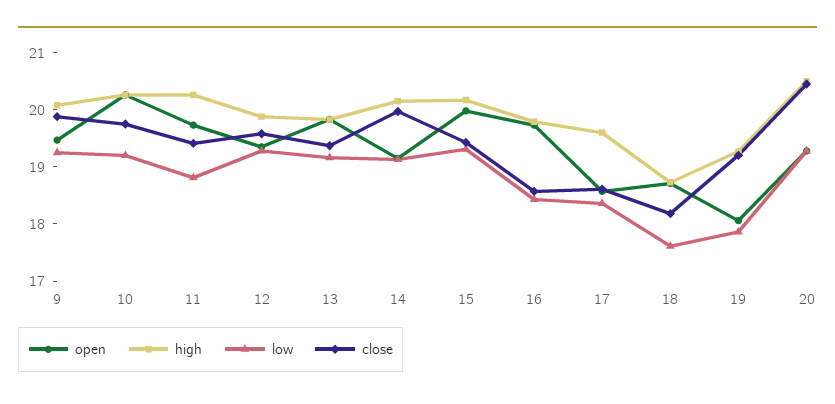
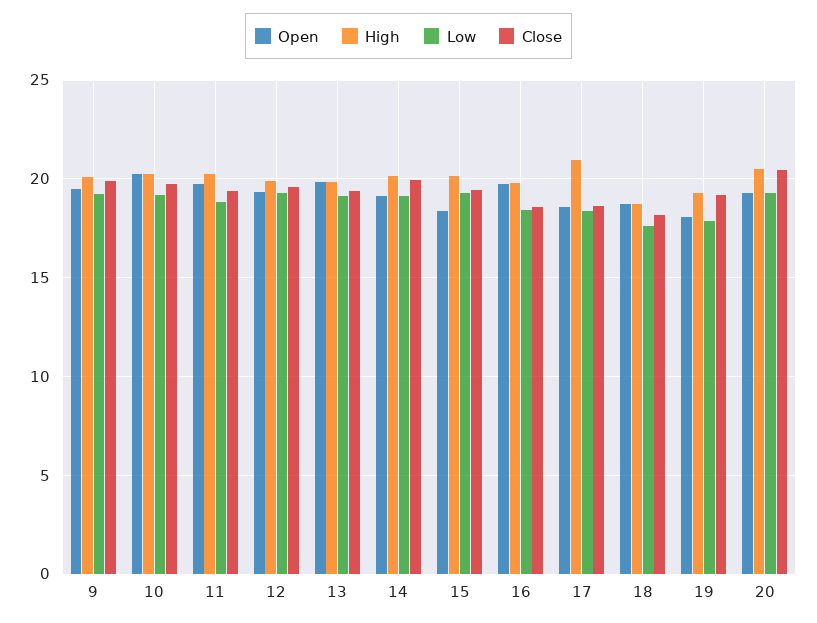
  {
    "open": {
      "9": 19.4,
      "10": 20.2,
      "11": 19.8,
      "12": 19.4,
      "13": 19.8,
      "14": 19.2,
-     "15": 20,
+     "15": 18.5,
      "16": 19.8,
      "17": 18.6,
      "18": 18.8,
      "19": 18,
      "20": 19.2
    },
    "high": {
      "9": 20,
      "10": 20.2,
      "11": 20.2,
      "12": 19.8,
      "13": 19.8,
      "14": 20.2,
      "15": 20.2,
      "16": 19.8,
-     "17": 19.6,
+     "17": 21,
      "18": 18.8,
      "19": 19.2,
      "20": 20.6
    },
    "low": {
      "9": 19.2,
      "10": 19.2,
      "11": 18.8,
      "12": 19.2,
      "13": 19.2,
      "14": 19.2,
      "15": 19.4,
      "16": 18.4,
      "17": 18.4,
      "18": 17.6,
      "19": 17.8,
      "20": 19.2
    },
    "close": {
      "9": 19.8,
      "10": 19.8,
      "11": 19.4,
      "12": 19.6,
      "13": 19.4,
      "14": 20,
      "15": 19.4,
      "16": 18.6,
      "17": 18.6,
      "18": 18.2,
      "19": 19.2,
      "20": 20.4
    }
  }

